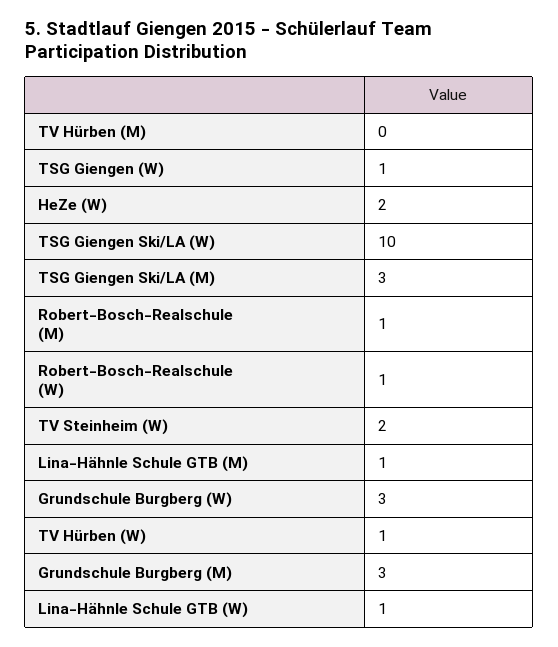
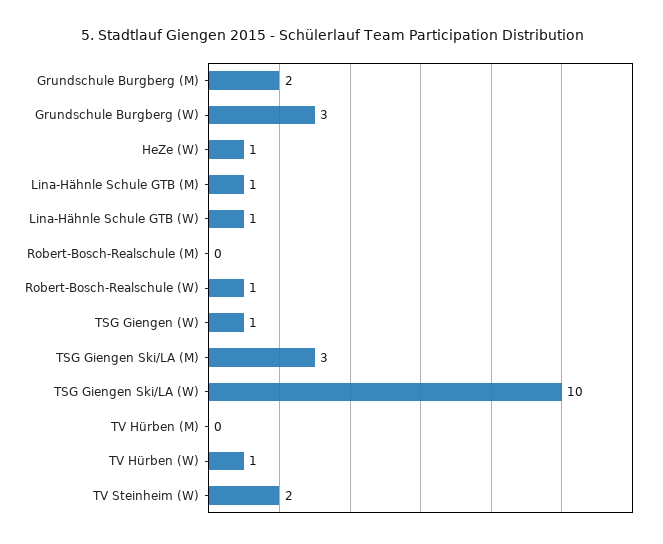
  {
    "TV Hürben (M)": 0,
    "TSG Giengen (W)": 1,
-   "HeZe (W)": 2,
+   "HeZe (W)": 1,
    "TSG Giengen Ski/LA (W)": 10,
    "TSG Giengen Ski/LA (M)": 3,
-   "Robert-Bosch-Realschule (M)": 1,
+   "Robert-Bosch-Realschule (M)": 0,
    "Robert-Bosch-Realschule (W)": 1,
    "TV Steinheim (W)": 2,
    "Lina-Hähnle Schule GTB (M)": 1,
    "Grundschule Burgberg (W)": 3,
    "TV Hürben (W)": 1,
-   "Grundschule Burgberg (M)": 3,
+   "Grundschule Burgberg (M)": 2,
    "Lina-Hähnle Schule GTB (W)": 1
  }

